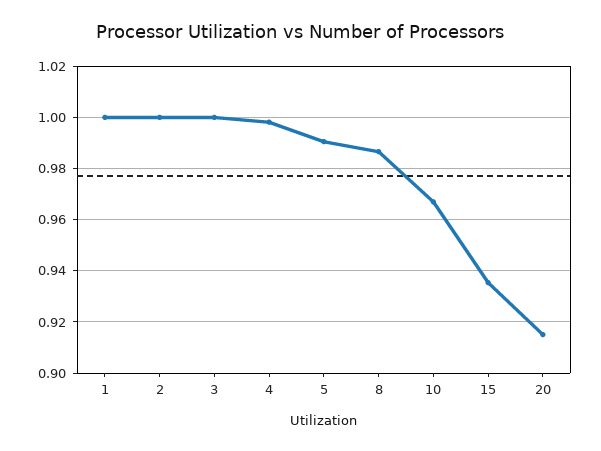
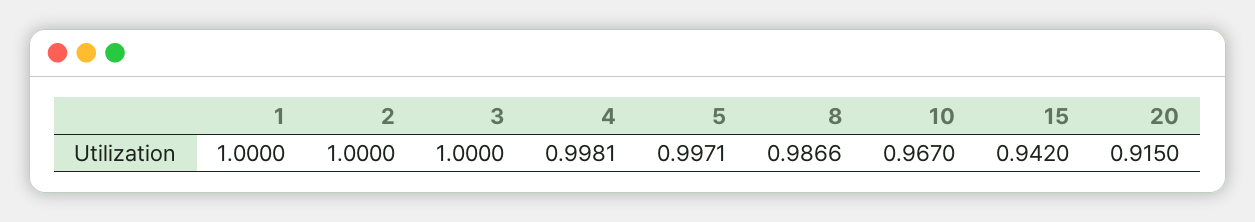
  {
    "1": 1,
    "2": 1,
    "3": 1,
    "4": 0.9981,
-   "5": 0.99,
+   "5": 0.9971,
    "8": 0.9866,
    "10": 0.967,
-   "15": 0.935,
+   "15": 0.942,
    "20": 0.915
  }

